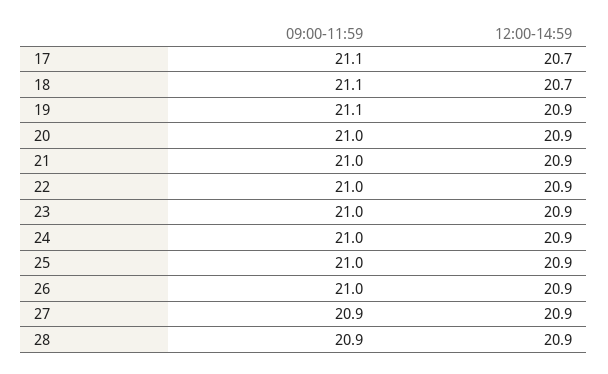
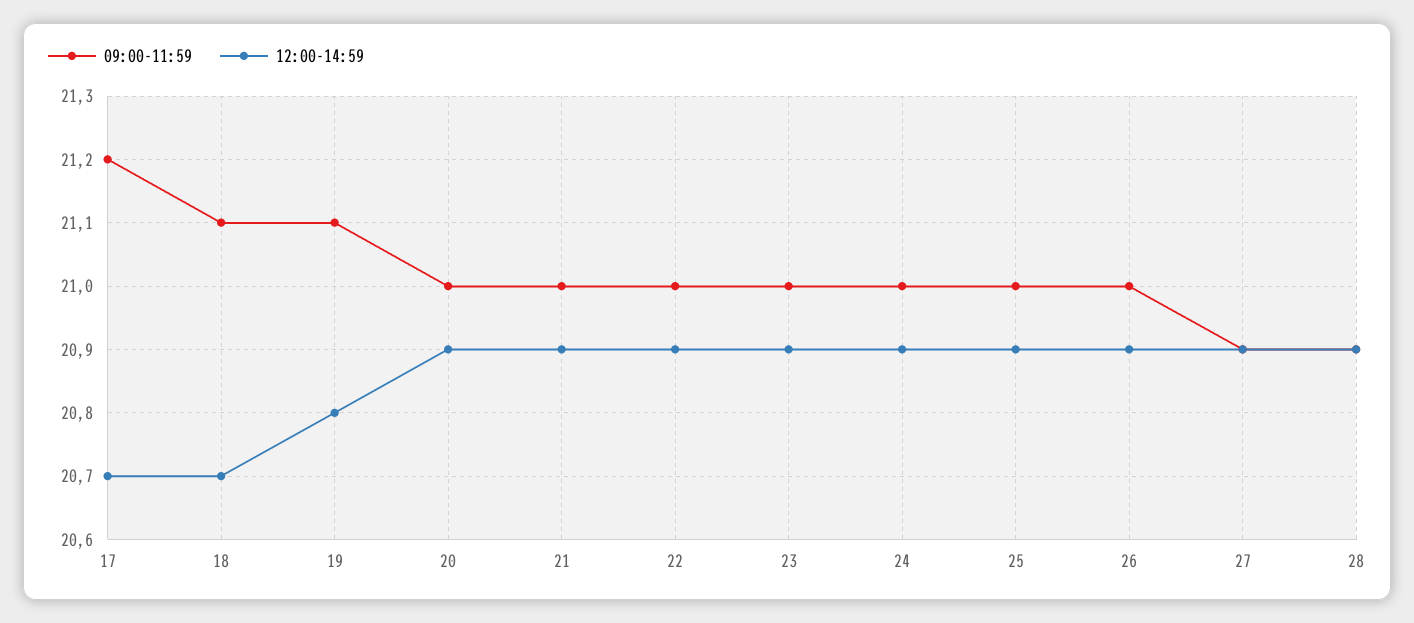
  {
    "09:00-11:59": {
-     "17": 21.1,
+     "17": 21.2,
      "18": 21.1,
      "19": 21.1,
      "20": 21,
      "21": 21,
      "22": 21,
      "23": 21,
      "24": 21,
      "25": 21,
      "26": 21,
      "27": 20.9,
      "28": 20.9
    },
    "12:00-14:59": {
      "17": 20.7,
      "18": 20.7,
-     "19": 20.9,
+     "19": 20.8,
      "20": 20.9,
      "21": 20.9,
      "22": 20.9,
      "23": 20.9,
      "24": 20.9,
      "25": 20.9,
      "26": 20.9,
      "27": 20.9,
      "28": 20.9
    }
  }

